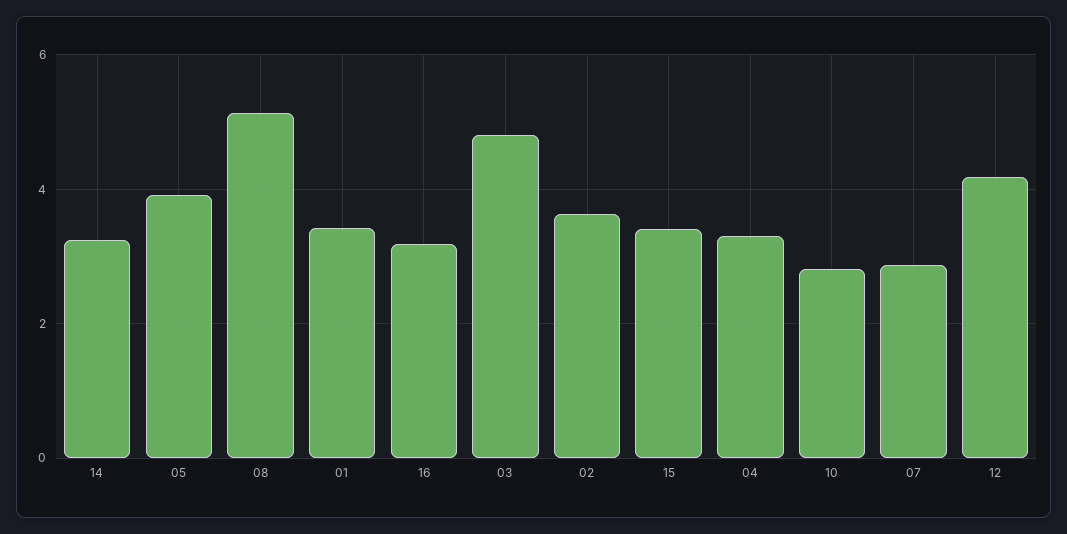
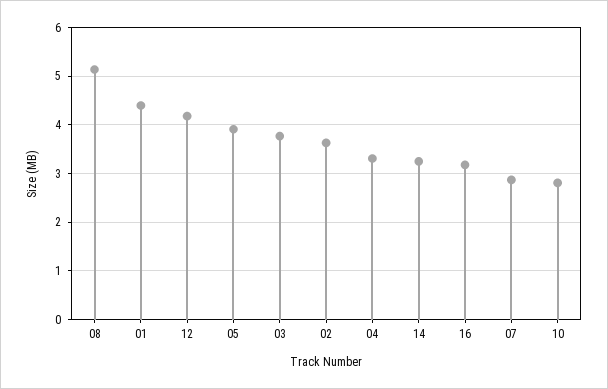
  {
    "14": 3.2,
    "05": 4,
    "08": 5.2,
-   "01": 3.4,
+   "01": 4.4,
    "16": 3.2,
-   "03": 4.8,
+   "03": 3.8,
    "02": 3.6,
-   "15": 3.4,
    "04": 3.4,
    "10": 2.8,
    "07": 2.8,
    "12": 4.2
  }

